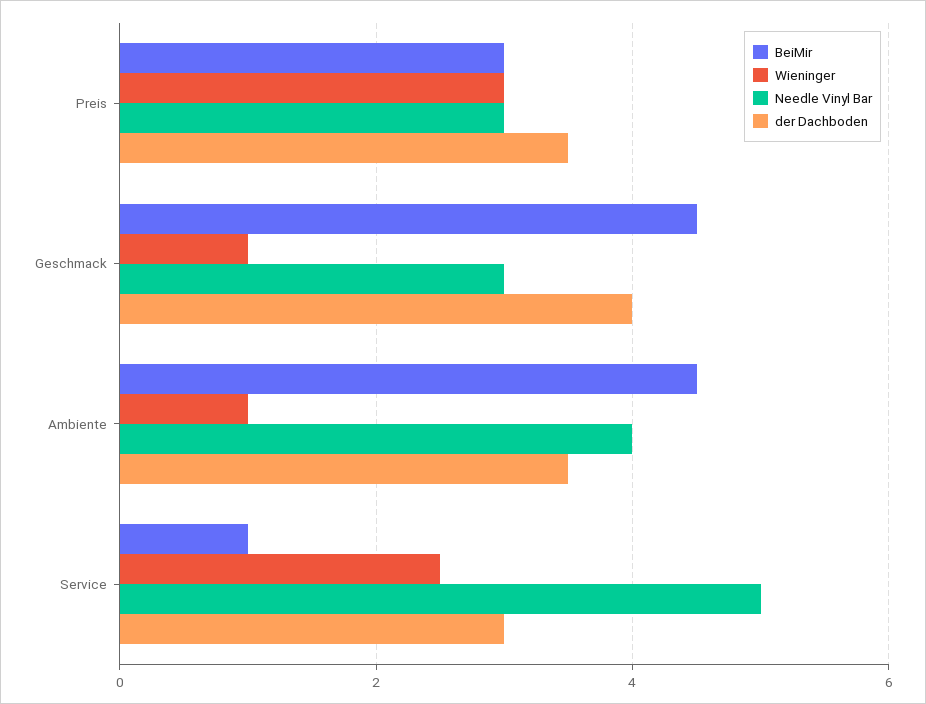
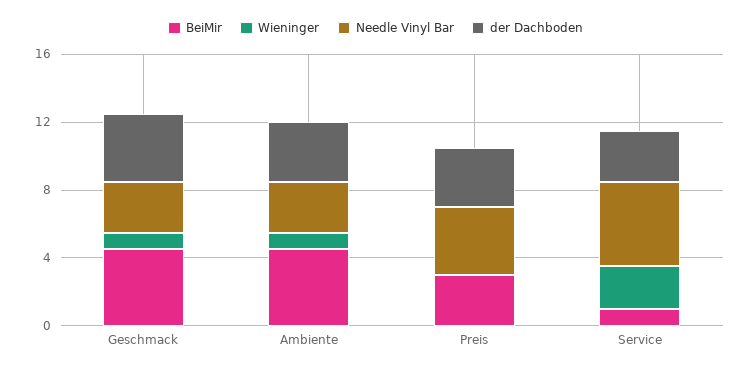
  {
    "BeiMir": {
      "Preis": 3,
      "Geschmack": 4.5,
      "Ambiente": 4.5,
      "Service": 1
    },
    "Wieninger": {
-     "Preis": 3,
+     "Preis": 0,
      "Geschmack": 1,
      "Ambiente": 1,
      "Service": 2.5
    },
    "Needle Vinyl Bar": {
-     "Preis": 3,
+     "Preis": 4,
      "Geschmack": 3,
-     "Ambiente": 4,
+     "Ambiente": 3,
      "Service": 5
    },
    "der Dachboden": {
      "Preis": 3.5,
      "Geschmack": 4,
      "Ambiente": 3.5,
      "Service": 3
    }
  }

